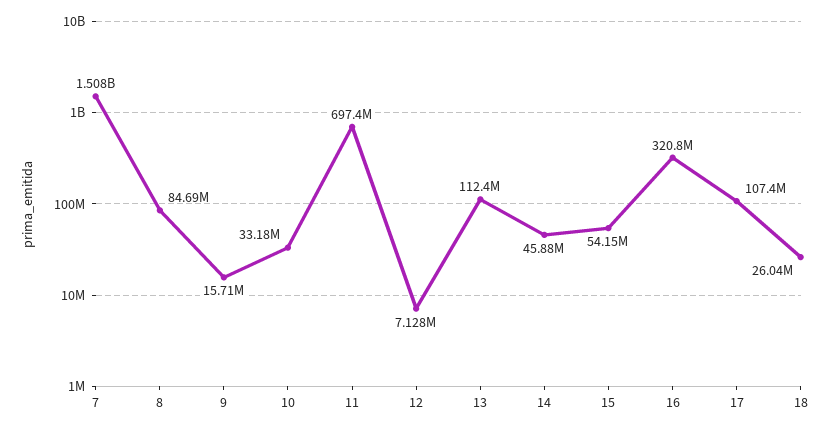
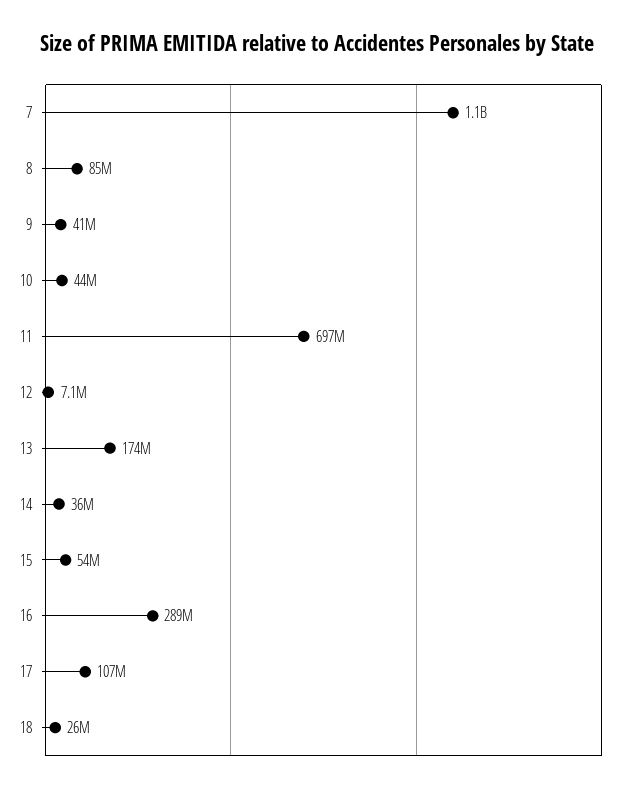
  {
-   "7": 1508000000,
+   "7": 1100000000,
    "8": 84690000,
-   "9": 15710000,
+   "9": 41000000,
-   "10": 33180000,
+   "10": 44000000,
    "11": 697400000,
    "12": 7128000,
-   "13": 112400000,
+   "13": 174000000,
-   "14": 45880000,
+   "14": 36000000,
    "15": 54150000,
-   "16": 320800000,
+   "16": 289000000,
    "17": 107400000,
    "18": 26040000
  }

